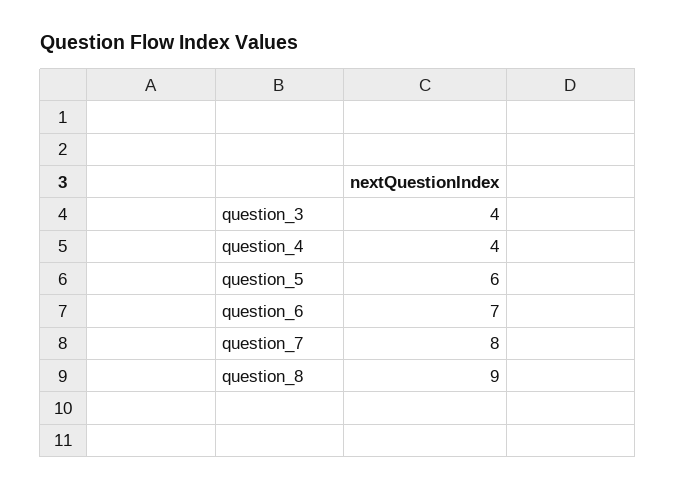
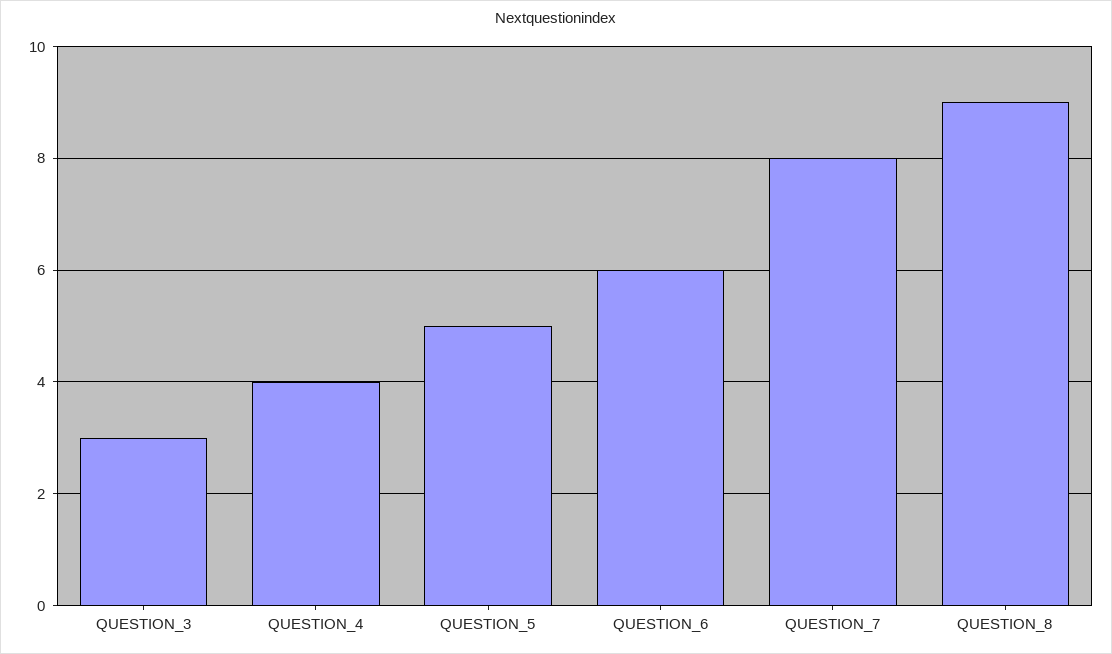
  {
-   "question_3": 4,
+   "question_3": 3,
    "question_4": 4,
-   "question_5": 6,
+   "question_5": 5,
-   "question_6": 7,
+   "question_6": 6,
    "question_7": 8,
    "question_8": 9
  }

